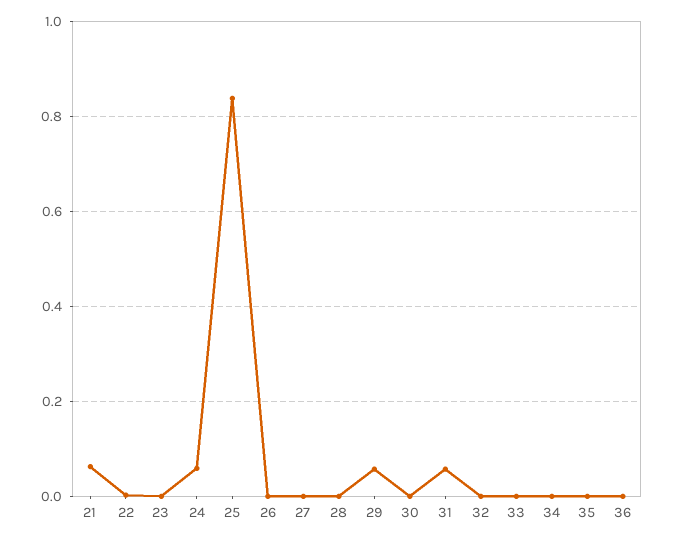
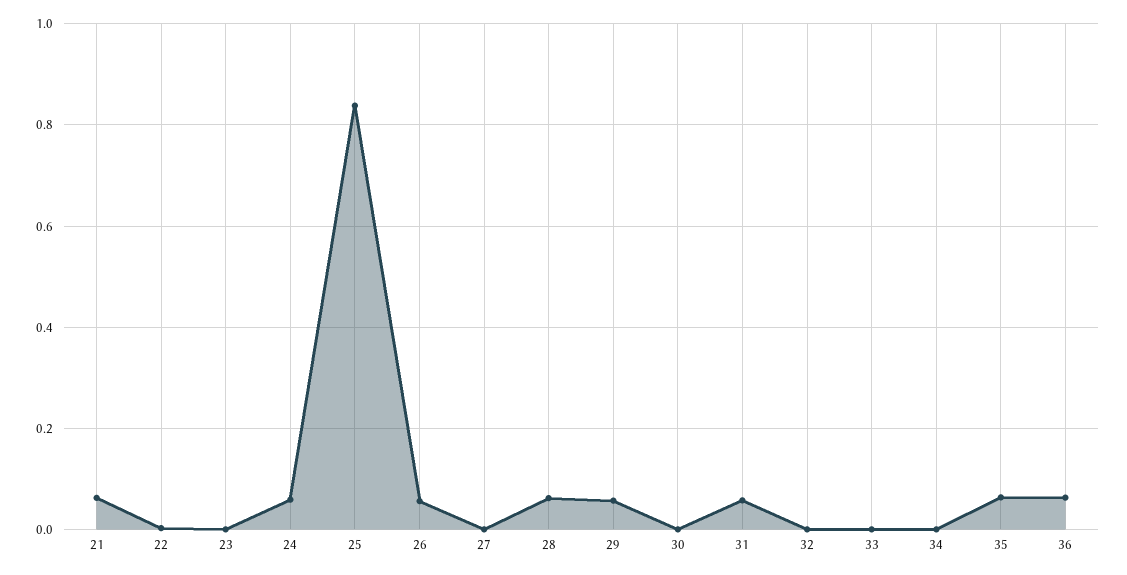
  {
    "21": 0.06,
    "22": 0,
    "23": 0,
    "24": 0.06,
    "25": 0.84,
-   "26": 0,
+   "26": 0.06,
    "27": 0,
-   "28": 0,
+   "28": 0.06,
    "29": 0.06,
    "30": 0,
    "31": 0.06,
    "32": 0,
    "33": 0,
    "34": 0,
-   "35": 0,
+   "35": 0.06,
-   "36": 0
+   "36": 0.06
  }

